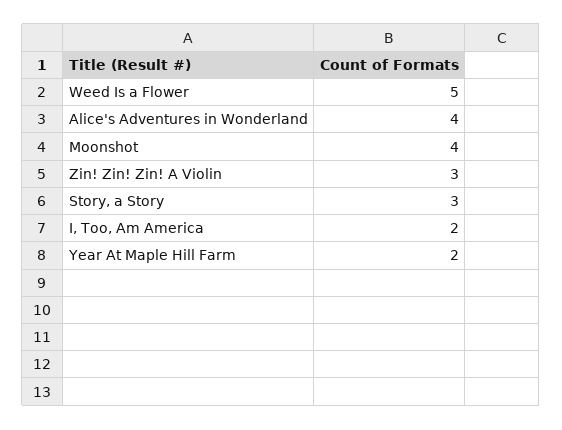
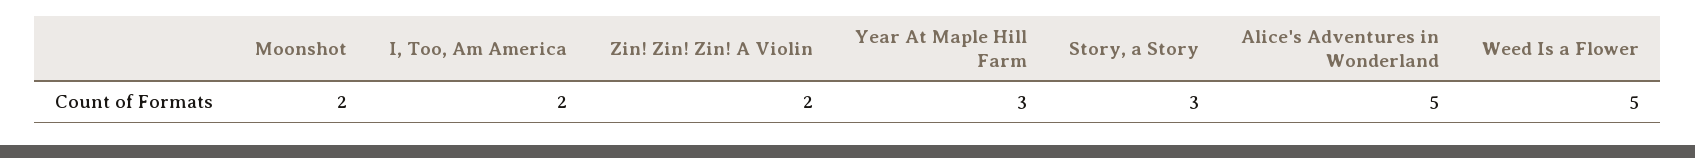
  {
    "Weed Is a Flower": 5,
-   "Alice's Adventures in Wonderland": 4,
+   "Alice's Adventures in Wonderland": 5,
-   "Moonshot": 4,
+   "Moonshot": 2,
-   "Zin! Zin! Zin! A Violin": 3,
+   "Zin! Zin! Zin! A Violin": 2,
    "Story, a Story": 3,
    "I, Too, Am America": 2,
-   "Year At Maple Hill Farm": 2
+   "Year At Maple Hill Farm": 3
  }

